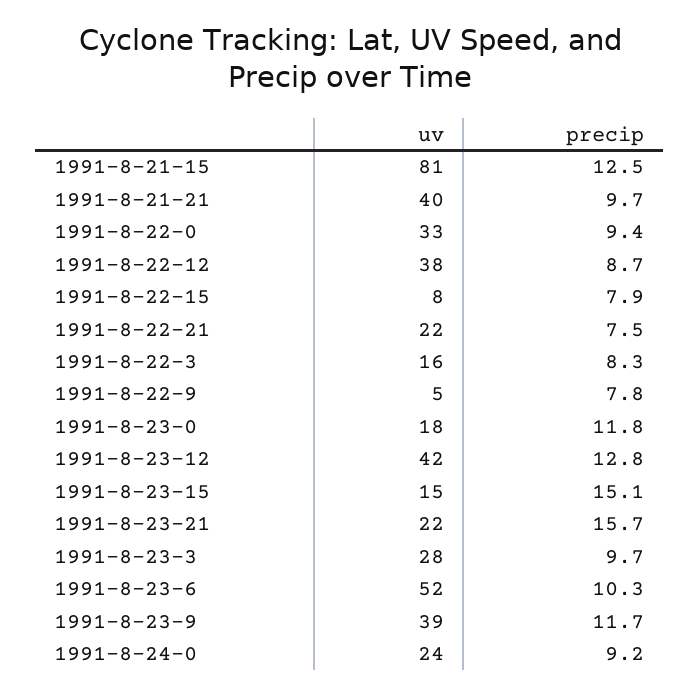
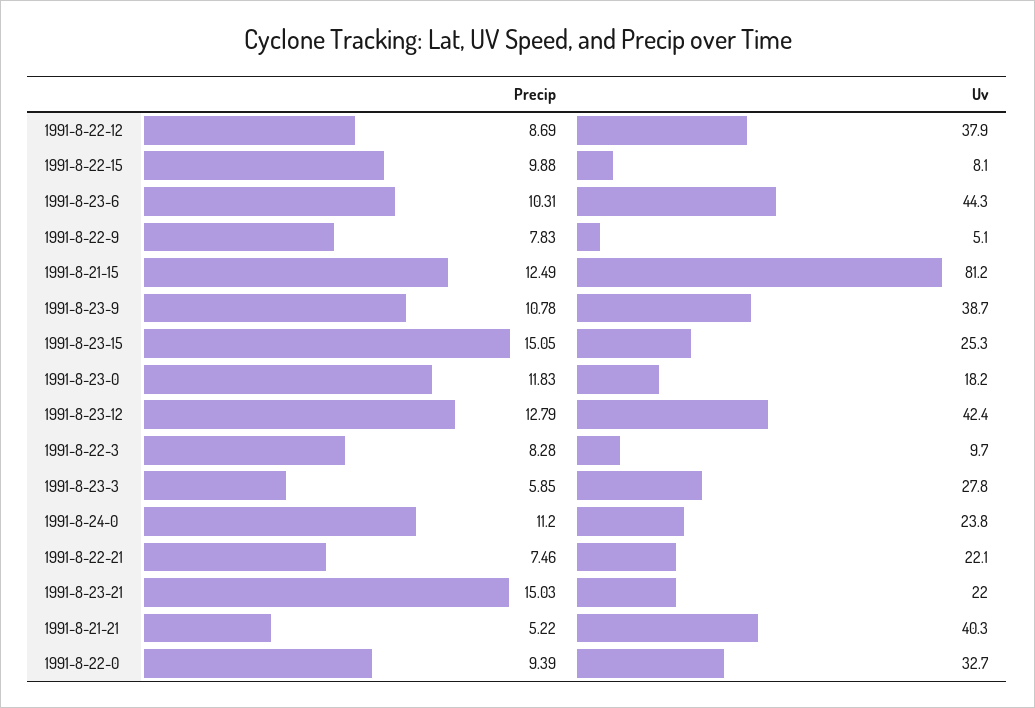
  {
    "uv": {
      "1991-8-21-15": 81.2,
      "1991-8-21-21": 40.3,
      "1991-8-22-0": 32.7,
      "1991-8-22-12": 37.9,
      "1991-8-22-15": 8.1,
      "1991-8-22-21": 22.1,
-     "1991-8-22-3": 16,
+     "1991-8-22-3": 9.7,
      "1991-8-22-9": 5.1,
      "1991-8-23-0": 18.2,
      "1991-8-23-12": 42.4,
-     "1991-8-23-15": 15,
+     "1991-8-23-15": 25.3,
      "1991-8-23-21": 22,
      "1991-8-23-3": 27.8,
-     "1991-8-23-6": 52,
+     "1991-8-23-6": 44.3,
      "1991-8-23-9": 38.7,
      "1991-8-24-0": 23.8
    },
    "precip": {
      "1991-8-21-15": 12.49,
-     "1991-8-21-21": 9.7,
+     "1991-8-21-21": 5.22,
      "1991-8-22-0": 9.39,
      "1991-8-22-12": 8.69,
-     "1991-8-22-15": 7.9,
+     "1991-8-22-15": 9.88,
      "1991-8-22-21": 7.46,
      "1991-8-22-3": 8.28,
      "1991-8-22-9": 7.83,
      "1991-8-23-0": 11.83,
      "1991-8-23-12": 12.79,
      "1991-8-23-15": 15.05,
-     "1991-8-23-21": 15.7,
+     "1991-8-23-21": 15.03,
-     "1991-8-23-3": 9.7,
+     "1991-8-23-3": 5.85,
      "1991-8-23-6": 10.31,
-     "1991-8-23-9": 11.7,
+     "1991-8-23-9": 10.78,
-     "1991-8-24-0": 9.2
+     "1991-8-24-0": 11.2
    }
  }

